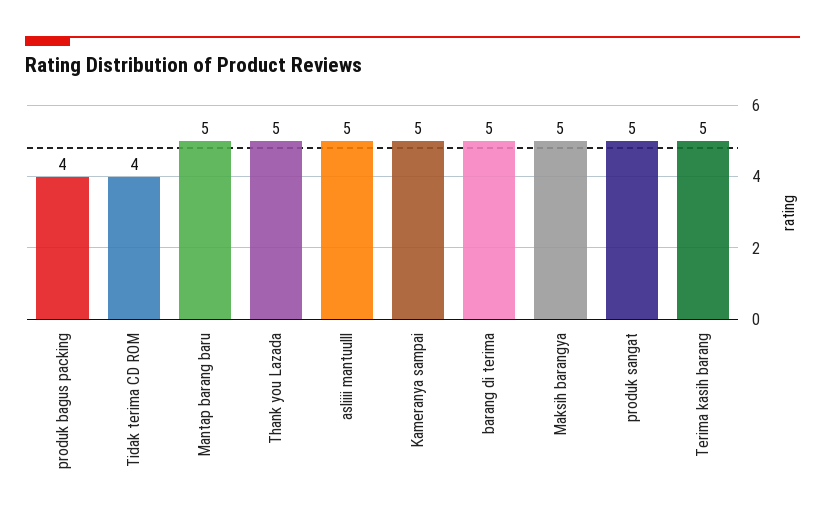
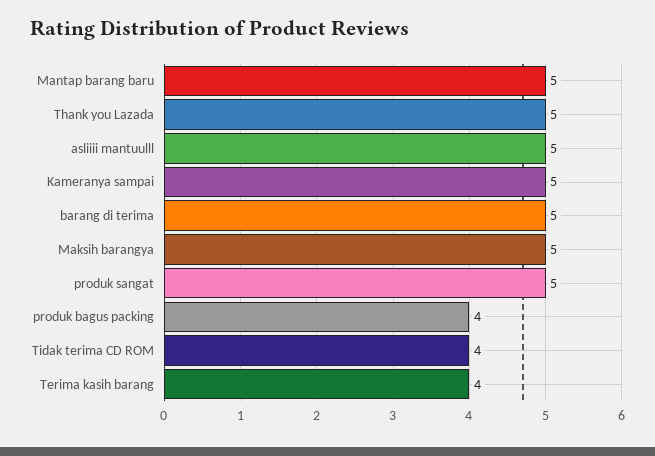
  {
    "produk bagus packing": 4,
    "Tidak terima CD ROM": 4,
    "Mantap barang baru": 5,
    "Thank you Lazada": 5,
    "asliiii mantuulll": 5,
    "Kameranya sampai": 5,
    "barang di terima": 5,
    "Maksih barangya": 5,
    "produk sangat": 5,
-   "Terima kasih barang": 5
+   "Terima kasih barang": 4
  }

